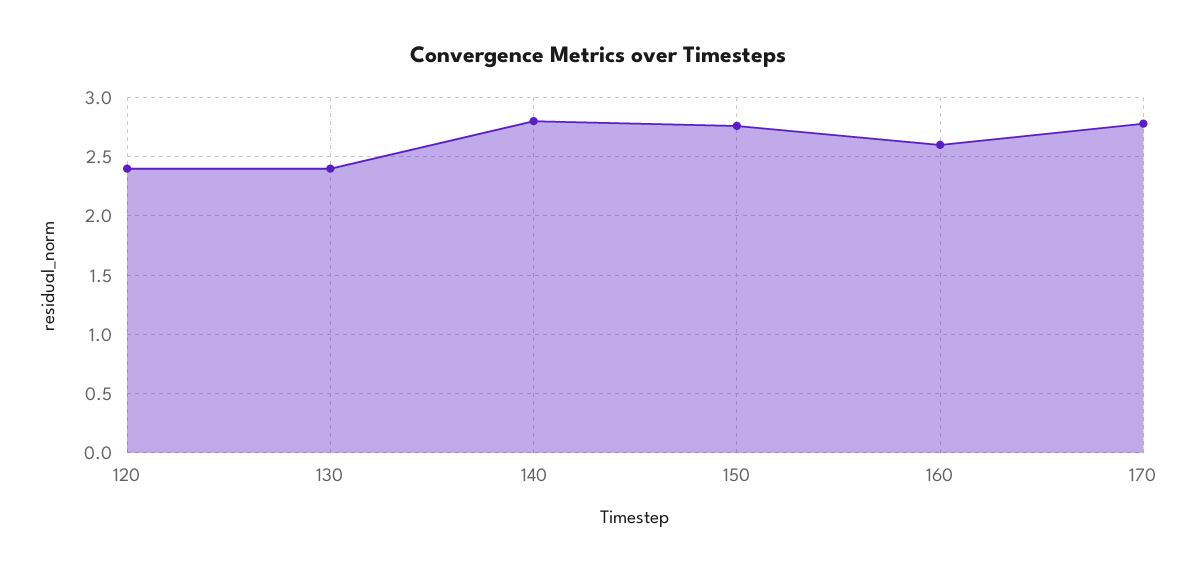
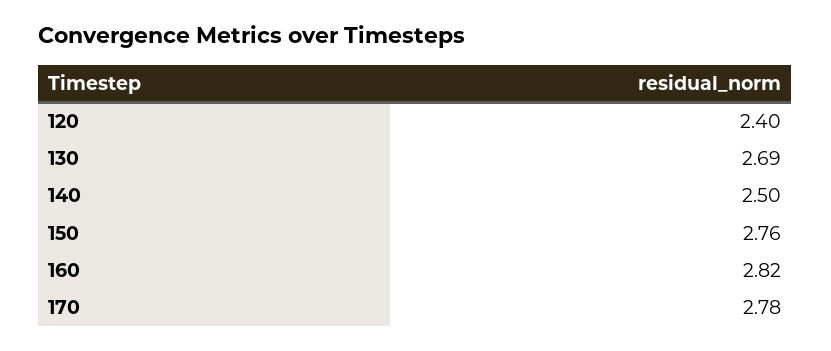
  {
    "120": 2.4,
-   "130": 2.4,
+   "130": 2.69,
-   "140": 2.8,
+   "140": 2.5,
    "150": 2.76,
-   "160": 2.6,
+   "160": 2.82,
    "170": 2.78
  }

